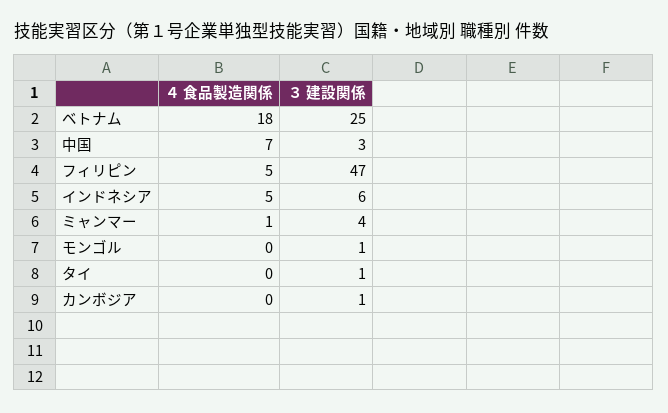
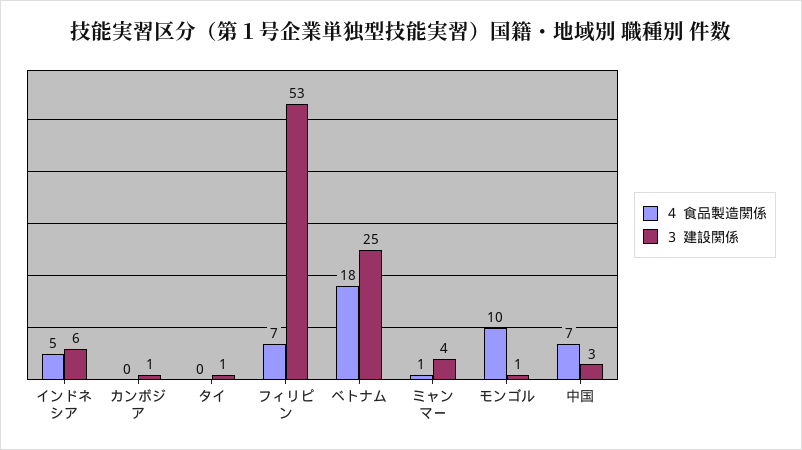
  {
    "４ 食品製造関係": {
      "ベトナム": 18,
      "中国": 7,
-     "フィリピン": 5,
+     "フィリピン": 7,
      "インドネシア": 5,
      "ミャンマー": 1,
-     "モンゴル": 0,
+     "モンゴル": 10,
      "タイ": 0,
      "カンボジア": 0
    },
    "３ 建設関係": {
      "ベトナム": 25,
      "中国": 3,
-     "フィリピン": 47,
+     "フィリピン": 53,
      "インドネシア": 6,
      "ミャンマー": 4,
      "モンゴル": 1,
      "タイ": 1,
      "カンボジア": 1
    }
  }

